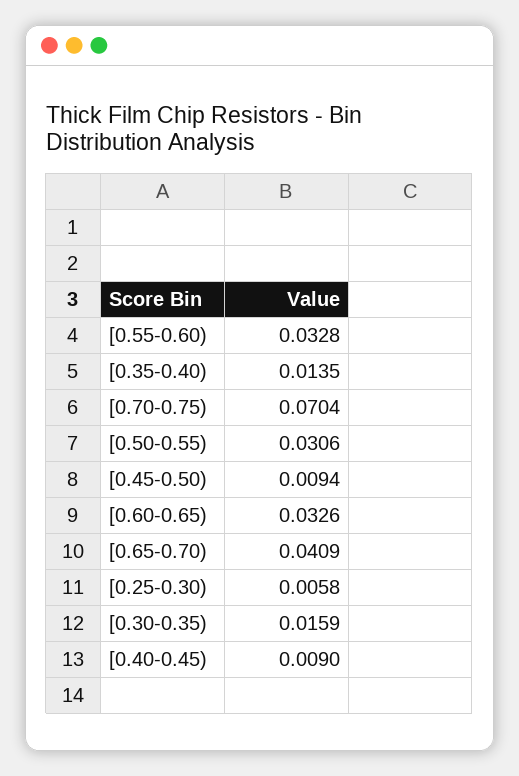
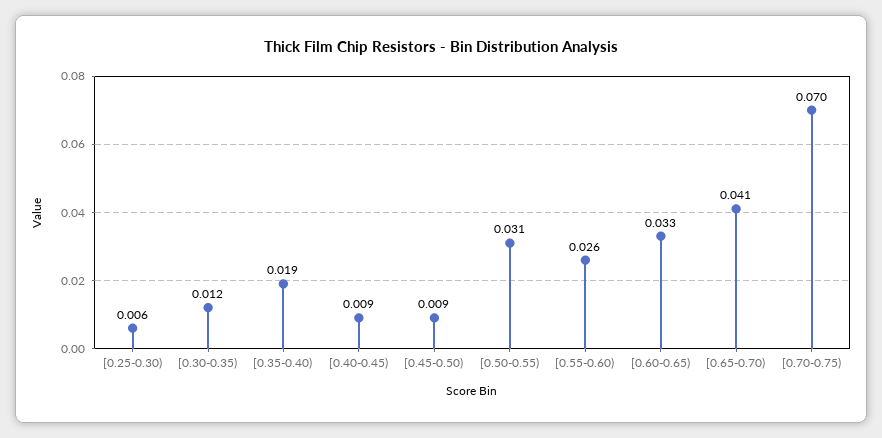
  {
-   "[0.55-0.60)": 0.0328,
+   "[0.55-0.60)": 0.026,
-   "[0.35-0.40)": 0.0135,
+   "[0.35-0.40)": 0.019,
    "[0.70-0.75)": 0.0704,
    "[0.50-0.55)": 0.0306,
    "[0.45-0.50)": 0.0094,
    "[0.60-0.65)": 0.0326,
    "[0.65-0.70)": 0.0409,
    "[0.25-0.30)": 0.0058,
-   "[0.30-0.35)": 0.0159,
+   "[0.30-0.35)": 0.012,
    "[0.40-0.45)": 0.009
  }

